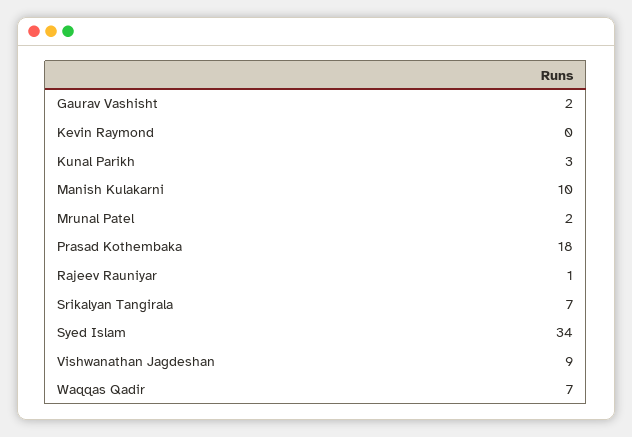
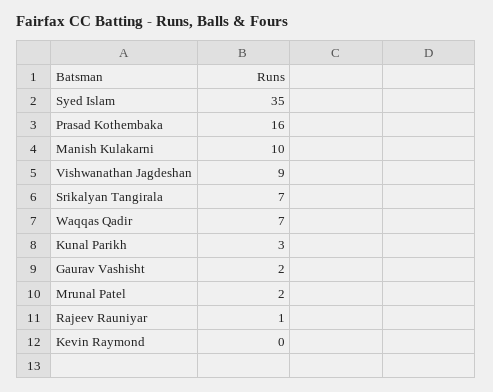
  {
    "Gaurav Vashisht": 2,
    "Kevin Raymond": 0,
    "Kunal Parikh": 3,
    "Manish Kulakarni": 10,
    "Mrunal Patel": 2,
-   "Prasad Kothembaka": 18,
+   "Prasad Kothembaka": 16,
    "Rajeev Rauniyar": 1,
    "Srikalyan Tangirala": 7,
-   "Syed Islam": 34,
+   "Syed Islam": 35,
    "Vishwanathan Jagdeshan": 9,
    "Waqqas Qadir": 7
  }

